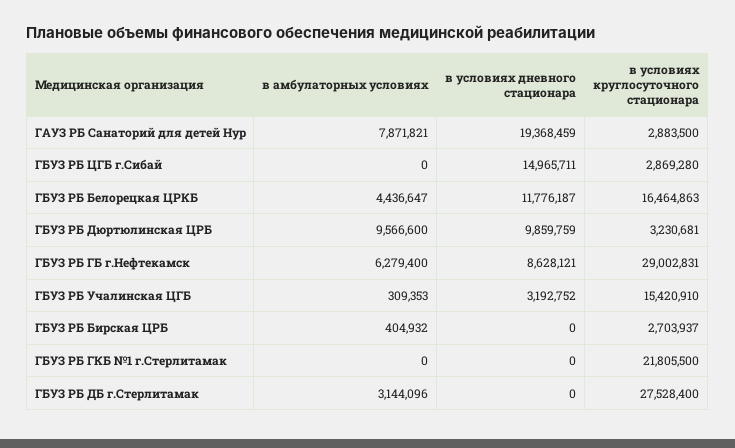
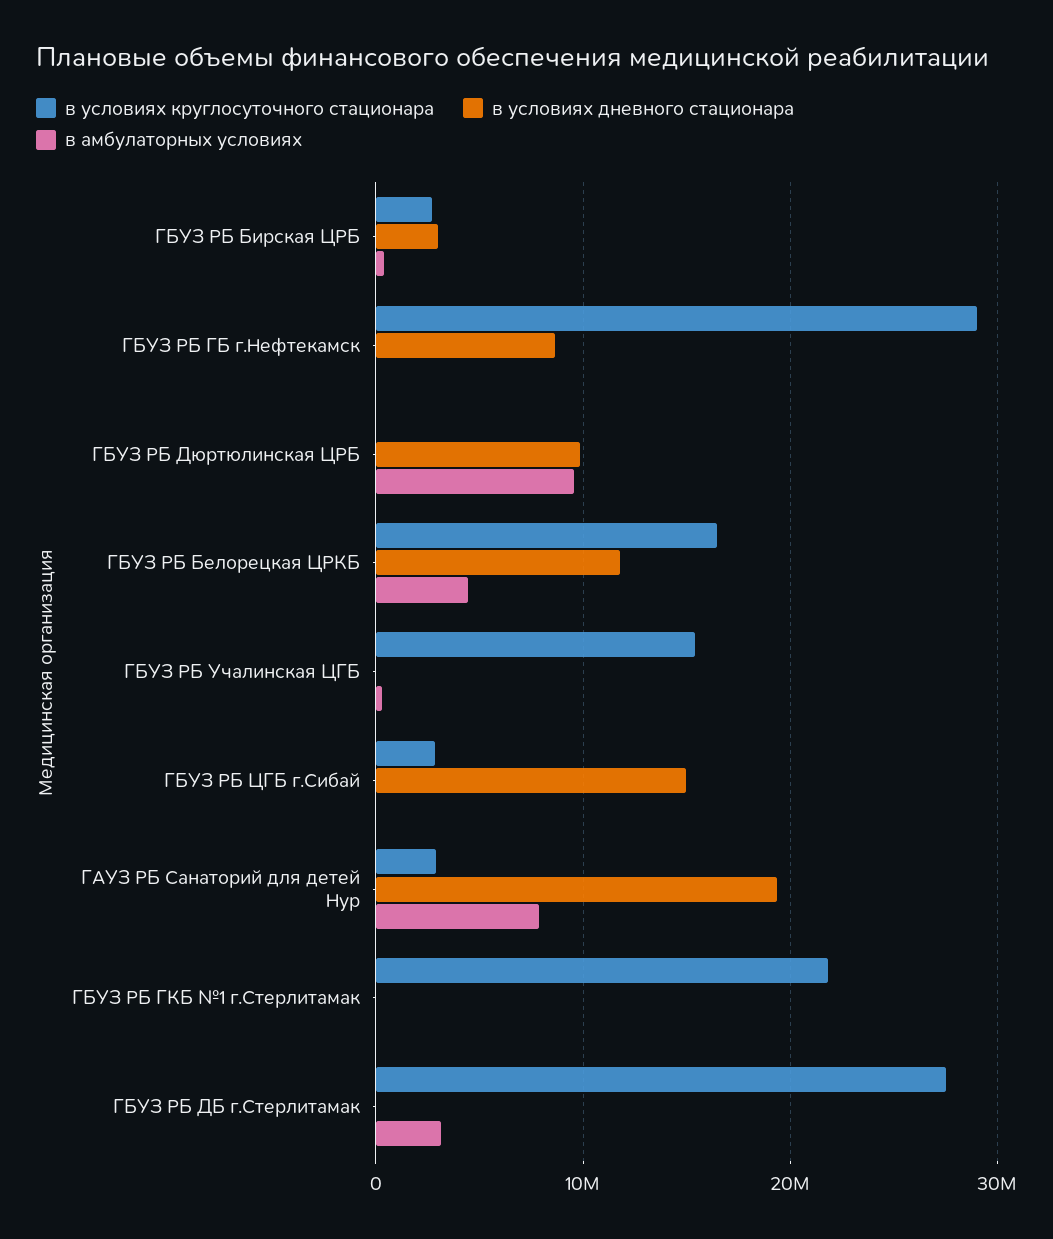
  {
    "в амбулаторных условиях": {
      "ГАУЗ РБ Санаторий для детей Нур": 7871821,
      "ГБУЗ РБ ЦГБ г.Сибай": 0,
      "ГБУЗ РБ Белорецкая ЦРКБ": 4436647,
      "ГБУЗ РБ Дюртюлинская ЦРБ": 9566600,
-     "ГБУЗ РБ ГБ г.Нефтекамск": 6279400,
+     "ГБУЗ РБ ГБ г.Нефтекамск": 0,
      "ГБУЗ РБ Учалинская ЦГБ": 309353,
      "ГБУЗ РБ Бирская ЦРБ": 404932,
      "ГБУЗ РБ ГКБ №1 г.Стерлитамак": 0,
      "ГБУЗ РБ ДБ г.Стерлитамак": 3144096
    },
    "в условиях дневного стационара": {
      "ГАУЗ РБ Санаторий для детей Нур": 19368459,
      "ГБУЗ РБ ЦГБ г.Сибай": 14965711,
      "ГБУЗ РБ Белорецкая ЦРКБ": 11776187,
      "ГБУЗ РБ Дюртюлинская ЦРБ": 9859759,
      "ГБУЗ РБ ГБ г.Нефтекамск": 8628121,
-     "ГБУЗ РБ Учалинская ЦГБ": 3192752,
+     "ГБУЗ РБ Учалинская ЦГБ": 0,
-     "ГБУЗ РБ Бирская ЦРБ": 0,
+     "ГБУЗ РБ Бирская ЦРБ": 3000000,
      "ГБУЗ РБ ГКБ №1 г.Стерлитамак": 0,
      "ГБУЗ РБ ДБ г.Стерлитамак": 0
    },
    "в условиях круглосуточного стационара": {
      "ГАУЗ РБ Санаторий для детей Нур": 2883500,
      "ГБУЗ РБ ЦГБ г.Сибай": 2869280,
      "ГБУЗ РБ Белорецкая ЦРКБ": 16464863,
-     "ГБУЗ РБ Дюртюлинская ЦРБ": 3230681,
+     "ГБУЗ РБ Дюртюлинская ЦРБ": 0,
      "ГБУЗ РБ ГБ г.Нефтекамск": 29002831,
      "ГБУЗ РБ Учалинская ЦГБ": 15420910,
      "ГБУЗ РБ Бирская ЦРБ": 2703937,
      "ГБУЗ РБ ГКБ №1 г.Стерлитамак": 21805500,
      "ГБУЗ РБ ДБ г.Стерлитамак": 27528400
    }
  }

